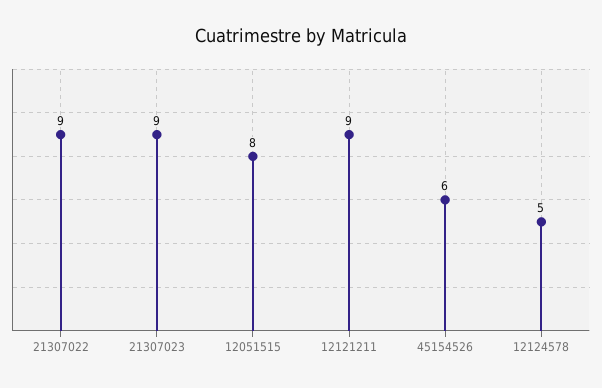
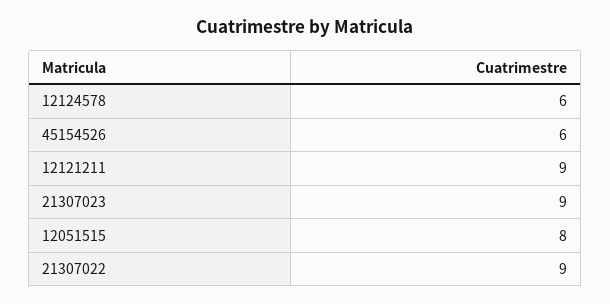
  {
    "21307022": 9,
    "21307023": 9,
    "12051515": 8,
    "12121211": 9,
    "45154526": 6,
-   "12124578": 5
+   "12124578": 6
  }

